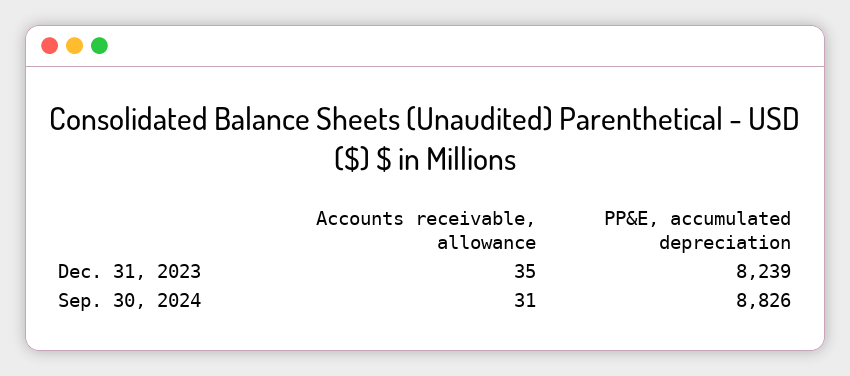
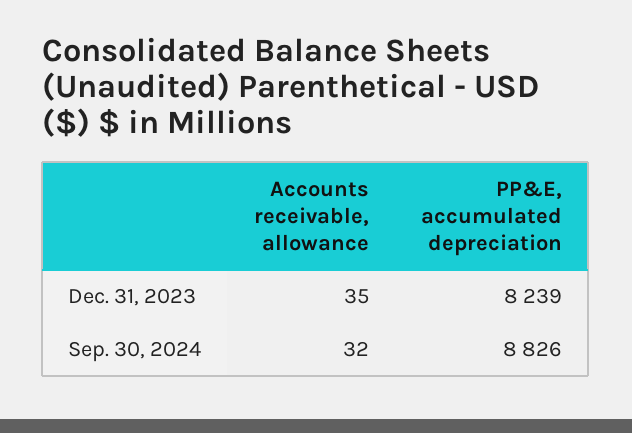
  {
    "Accounts receivable, allowance": {
      "Dec. 31, 2023": 35,
-     "Sep. 30, 2024": 31
+     "Sep. 30, 2024": 32
    },
    "PP&E, accumulated depreciation": {
      "Dec. 31, 2023": 8239,
      "Sep. 30, 2024": 8826
    }
  }

